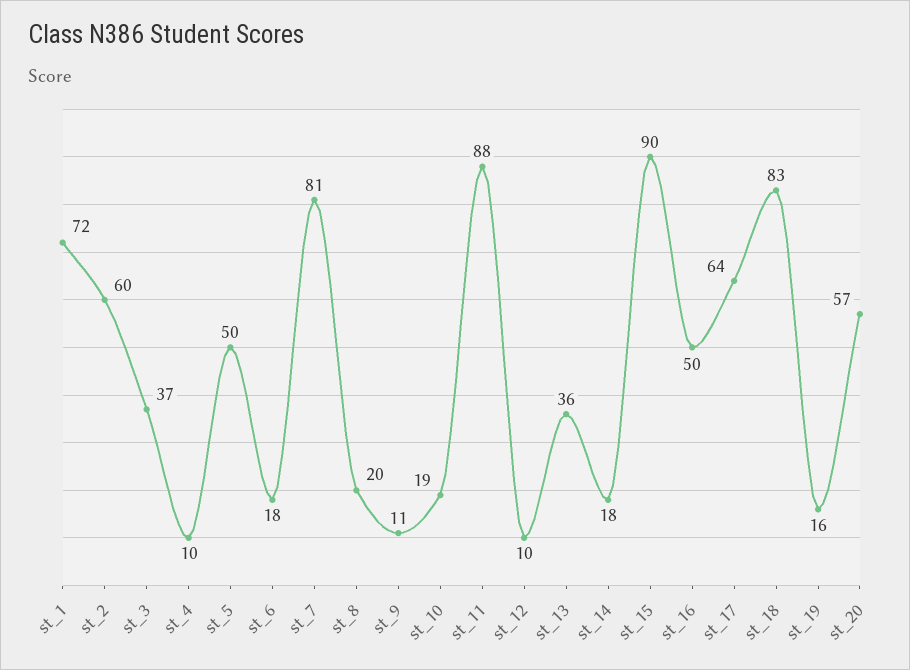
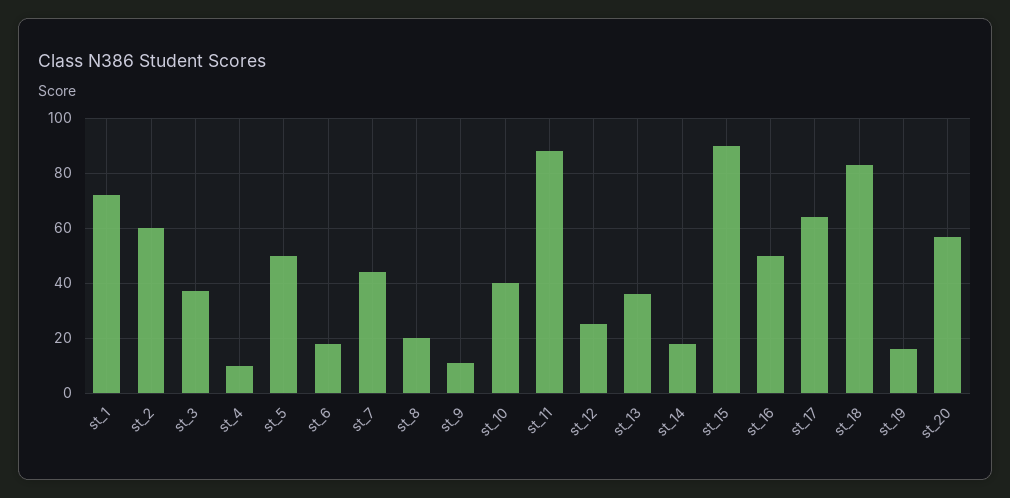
  {
    "st_1": 72,
    "st_2": 60,
    "st_3": 37,
    "st_4": 10,
    "st_5": 50,
    "st_6": 18,
-   "st_7": 81,
+   "st_7": 45,
    "st_8": 20,
    "st_9": 11,
-   "st_10": 19,
+   "st_10": 40,
    "st_11": 88,
-   "st_12": 10,
+   "st_12": 25,
    "st_13": 36,
    "st_14": 18,
    "st_15": 90,
    "st_16": 50,
    "st_17": 64,
    "st_18": 83,
    "st_19": 16,
    "st_20": 57
  }

